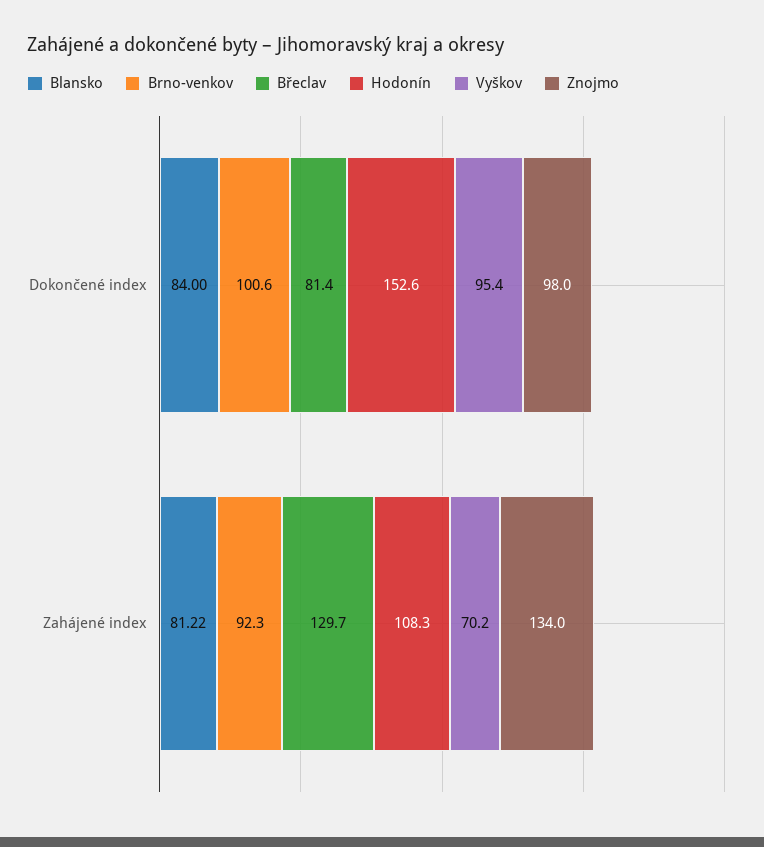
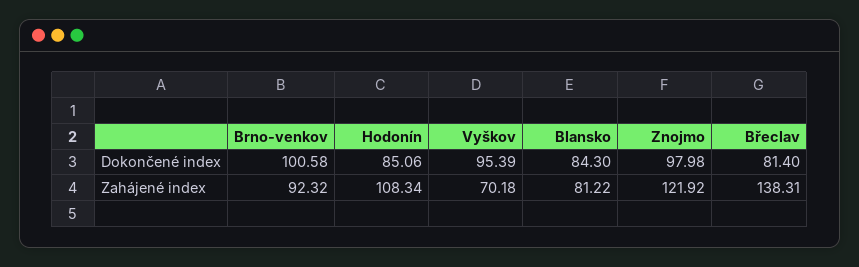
  {
    "Blansko": {
-     "Dokončené index": 84,
+     "Dokončené index": 84.3,
      "Zahájené index": 81.22
    },
    "Brno-venkov": {
      "Dokončené index": 100.58,
      "Zahájené index": 92.32
    },
    "Břeclav": {
      "Dokončené index": 81.4,
-     "Zahájené index": 129.7
+     "Zahájené index": 138.31
    },
    "Hodonín": {
-     "Dokončené index": 152.6,
+     "Dokončené index": 85.06,
      "Zahájené index": 108.34
    },
    "Vyškov": {
      "Dokončené index": 95.39,
      "Zahájené index": 70.18
    },
    "Znojmo": {
      "Dokončené index": 97.98,
-     "Zahájené index": 134
+     "Zahájené index": 121.92
    }
  }

